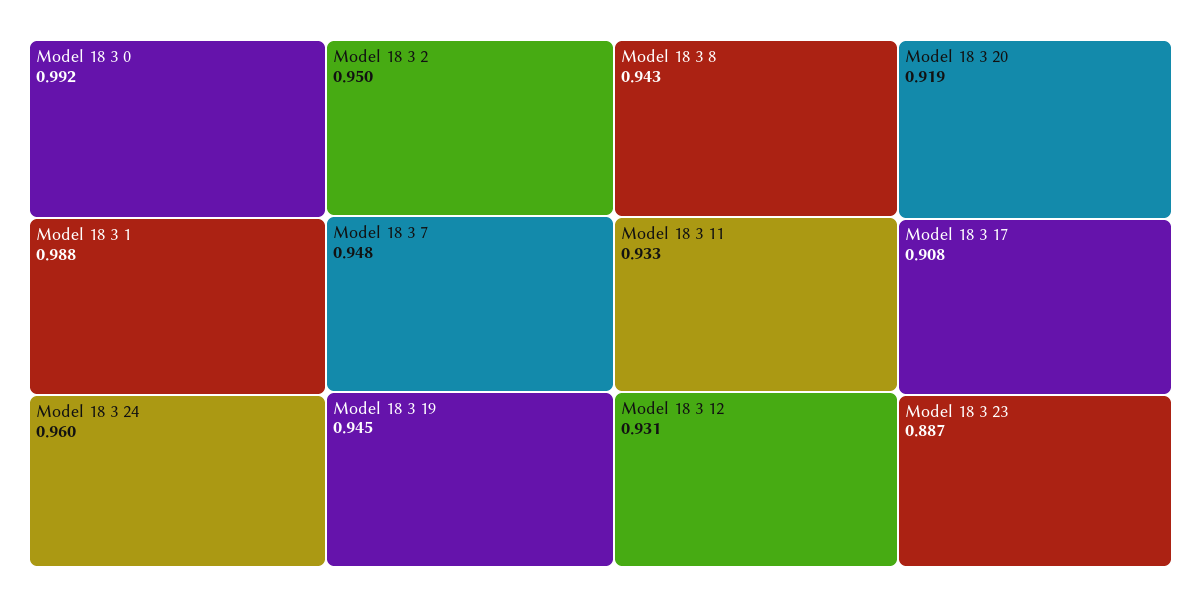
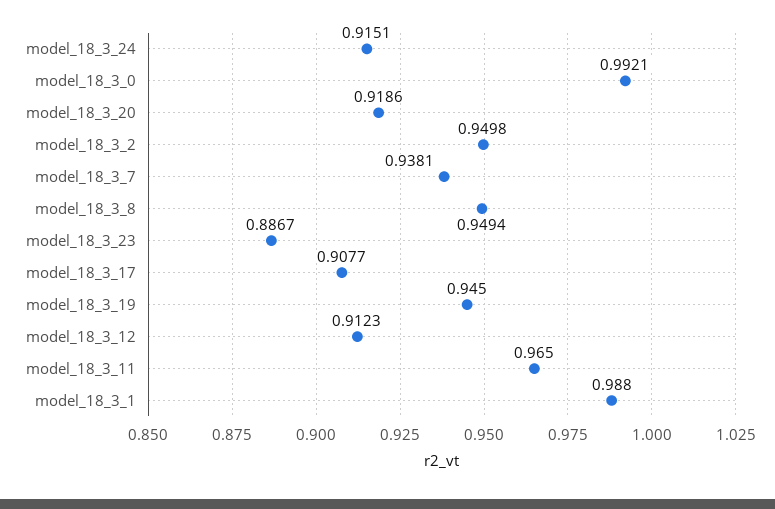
  {
    "Model 18 3 0": 0.9921,
    "Model 18 3 1": 0.988,
-   "Model 18 3 24": 0.96,
+   "Model 18 3 24": 0.9151,
    "Model 18 3 2": 0.9498,
-   "Model 18 3 7": 0.948,
+   "Model 18 3 7": 0.9381,
    "Model 18 3 19": 0.945,
-   "Model 18 3 8": 0.943,
+   "Model 18 3 8": 0.9494,
-   "Model 18 3 11": 0.933,
+   "Model 18 3 11": 0.965,
-   "Model 18 3 12": 0.931,
+   "Model 18 3 12": 0.9123,
    "Model 18 3 20": 0.9186,
    "Model 18 3 17": 0.9077,
    "Model 18 3 23": 0.8867
  }

